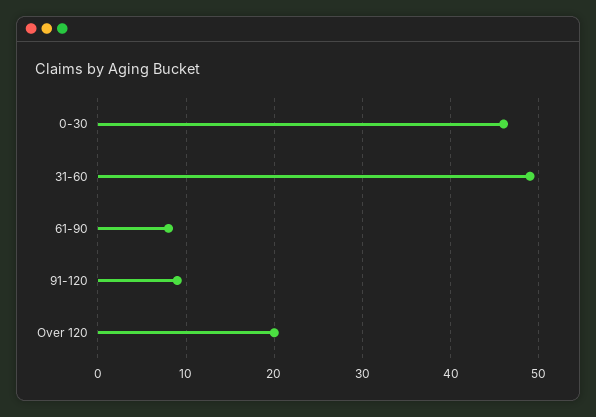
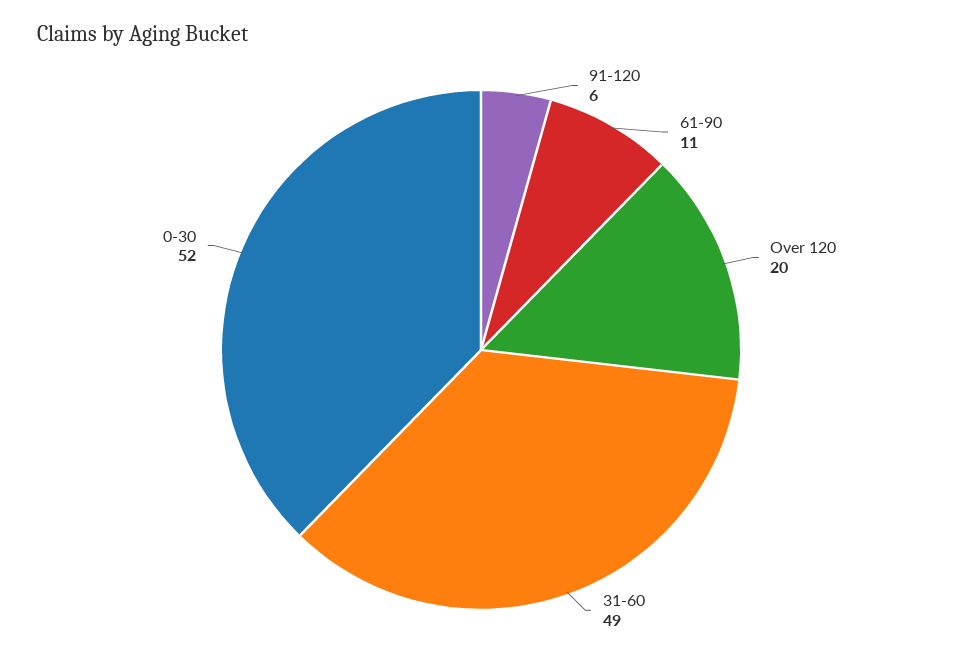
  {
-   "0-30": 46,
+   "0-30": 52,
    "31-60": 49,
-   "61-90": 8,
+   "61-90": 11,
-   "91-120": 9,
+   "91-120": 6,
    "Over 120": 20
  }

